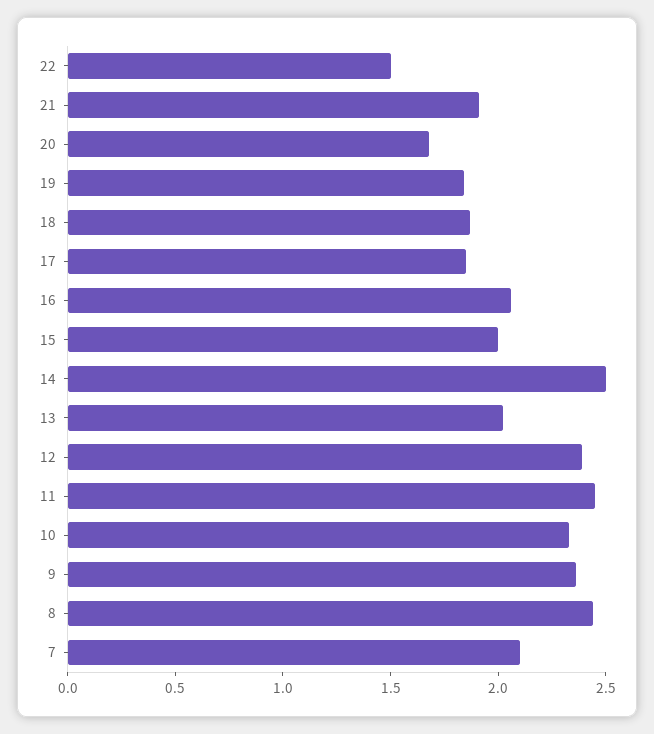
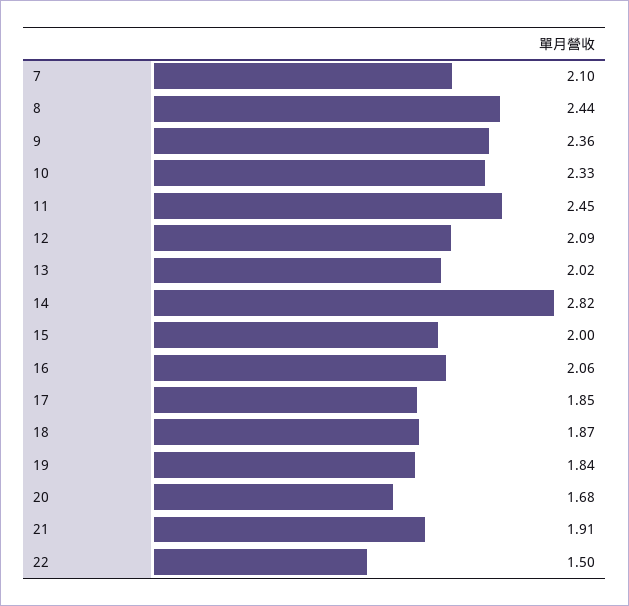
  {
    "22": 1.5,
    "21": 1.91,
    "20": 1.68,
    "19": 1.84,
    "18": 1.87,
    "17": 1.85,
    "16": 2.06,
    "15": 2,
-   "14": 2.5,
+   "14": 2.82,
    "13": 2.02,
-   "12": 2.4,
+   "12": 2.09,
    "11": 2.45,
    "10": 2.33,
    "9": 2.36,
    "8": 2.44,
    "7": 2.1
  }

